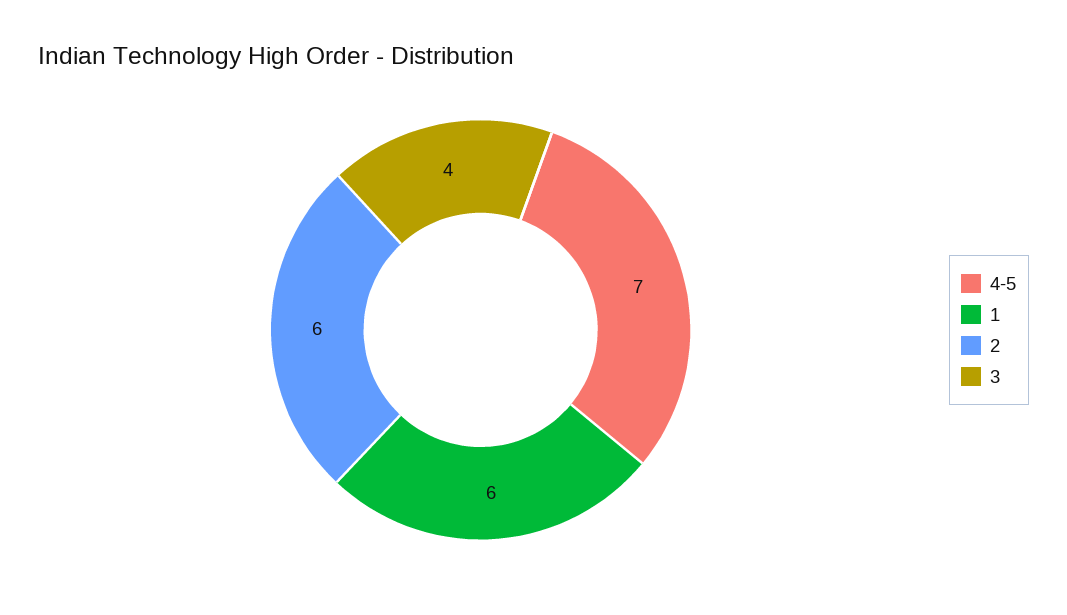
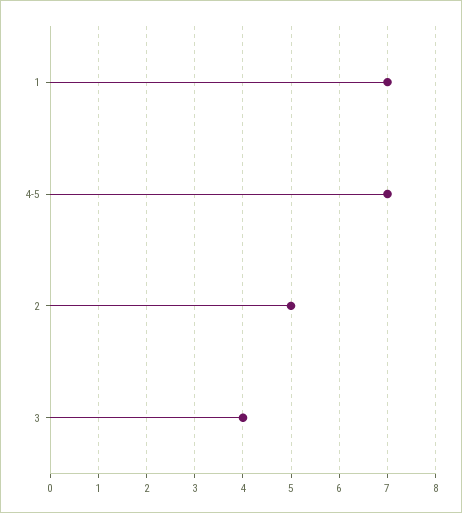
  {
    "4-5": 7,
-   "1": 6,
+   "1": 7,
-   "2": 6,
+   "2": 5,
    "3": 4
  }

